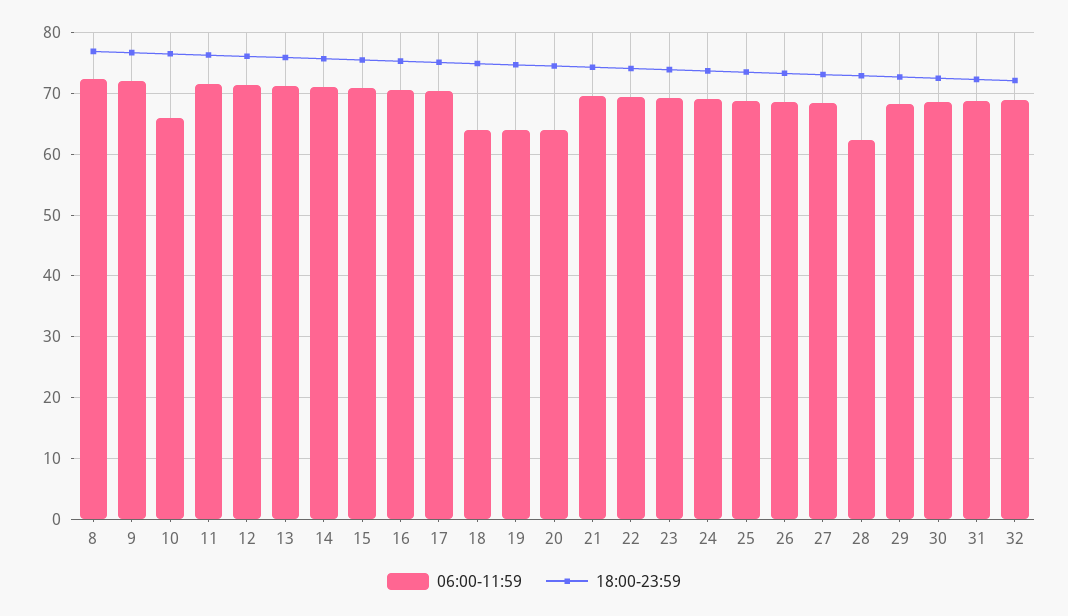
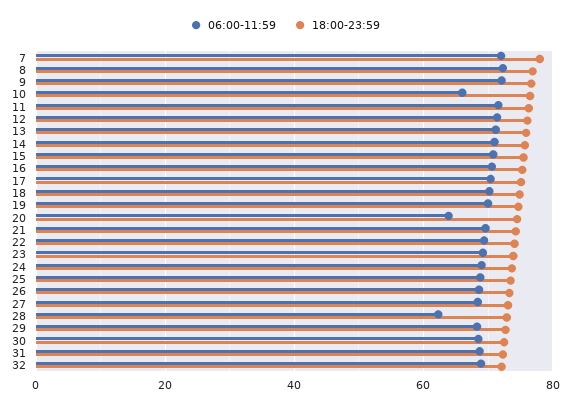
  {
    "06:00-11:59": {
      "8": 72,
      "9": 72,
      "10": 66,
      "11": 72,
      "12": 71,
      "13": 71,
      "14": 71,
      "15": 71,
      "16": 71,
      "17": 70,
-     "18": 64,
+     "18": 70,
-     "19": 64,
+     "19": 70,
      "20": 64,
      "21": 70,
      "22": 69,
      "23": 69,
      "24": 69,
      "25": 69,
      "26": 69,
      "27": 68,
      "28": 62,
      "29": 68,
      "30": 69,
      "31": 69,
-     "32": 69
+     "32": 69,
+     "7": 72
    },
    "18:00-23:59": {
      "8": 77,
      "9": 77,
      "10": 77,
      "11": 76,
      "12": 76,
      "13": 76,
      "14": 76,
      "15": 76,
      "16": 75,
      "17": 75,
      "18": 75,
      "19": 75,
      "20": 75,
      "21": 74,
      "22": 74,
      "23": 74,
      "24": 74,
      "25": 74,
      "26": 73,
      "27": 73,
      "28": 73,
      "29": 73,
      "30": 73,
      "31": 72,
-     "32": 72
+     "32": 72,
+     "7": 78
    }
  }

